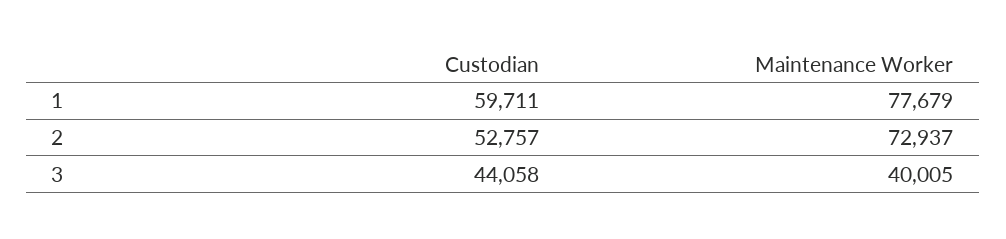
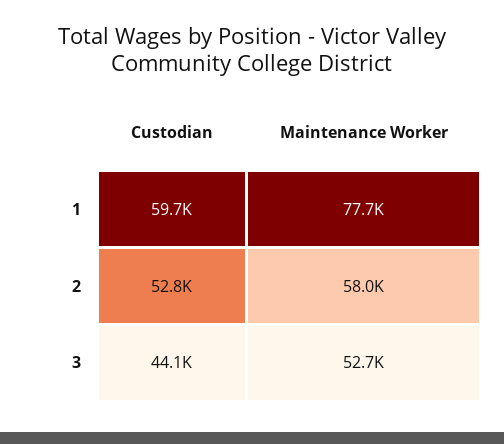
  {
    "Custodian": {
      "1": 59711,
      "2": 52757,
      "3": 44058
    },
    "Maintenance Worker": {
      "1": 77679,
-     "2": 72937,
+     "2": 58000,
-     "3": 40005
+     "3": 52700
    }
  }

